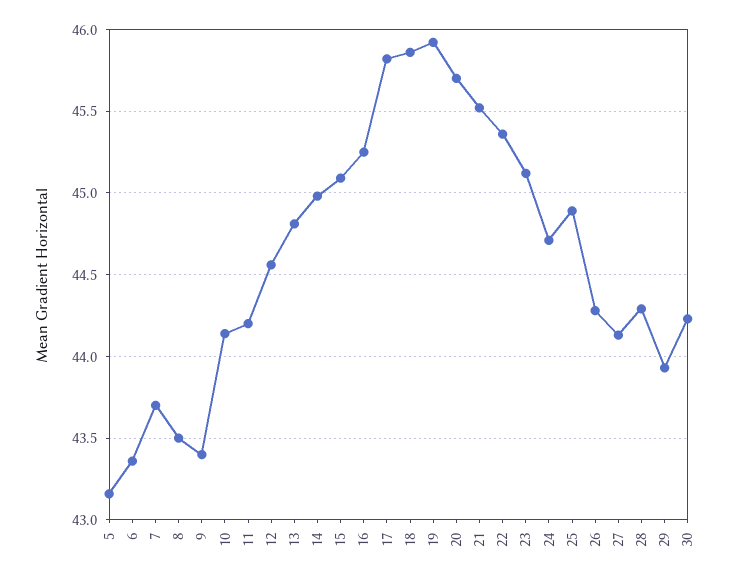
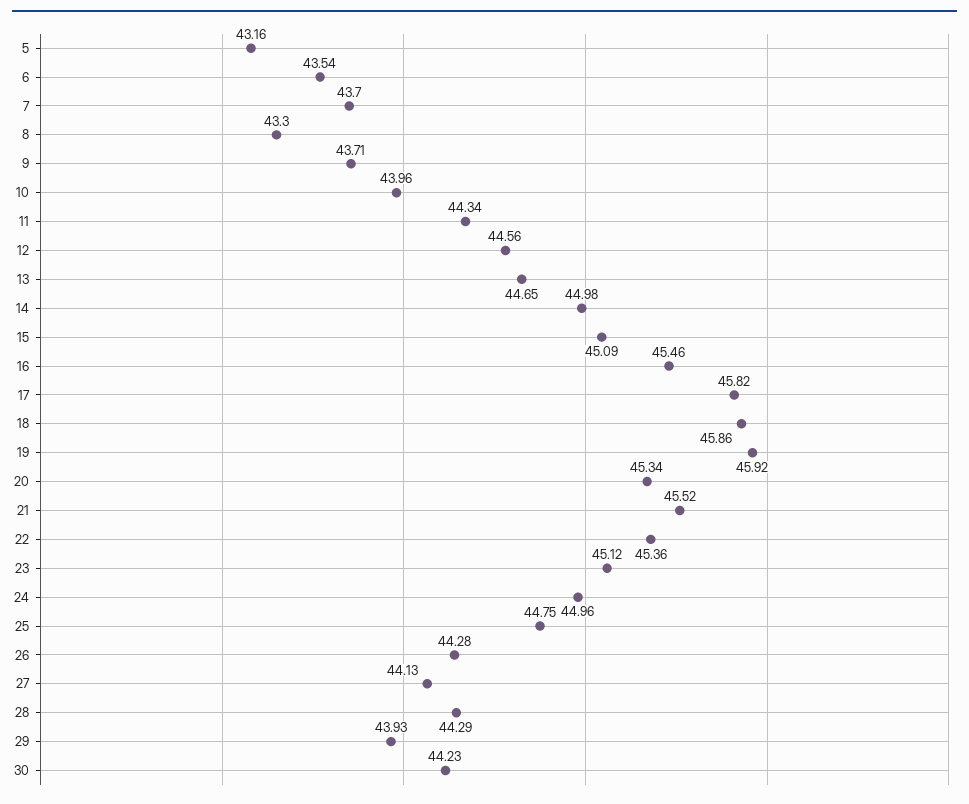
  {
    "5": 43.16,
-   "6": 43.35,
+   "6": 43.54,
    "7": 43.7,
-   "8": 43.5,
+   "8": 43.3,
-   "9": 43.4,
+   "9": 43.71,
-   "10": 44.15,
+   "10": 43.96,
-   "11": 44.2,
+   "11": 44.34,
    "12": 44.56,
-   "13": 44.8,
+   "13": 44.65,
    "14": 44.98,
    "15": 45.09,
-   "16": 45.25,
+   "16": 45.46,
    "17": 45.82,
    "18": 45.86,
    "19": 45.92,
-   "20": 45.7,
+   "20": 45.34,
    "21": 45.52,
    "22": 45.36,
    "23": 45.12,
-   "24": 44.7,
+   "24": 44.96,
-   "25": 44.9,
+   "25": 44.75,
    "26": 44.28,
    "27": 44.13,
    "28": 44.29,
    "29": 43.93,
    "30": 44.23
  }

